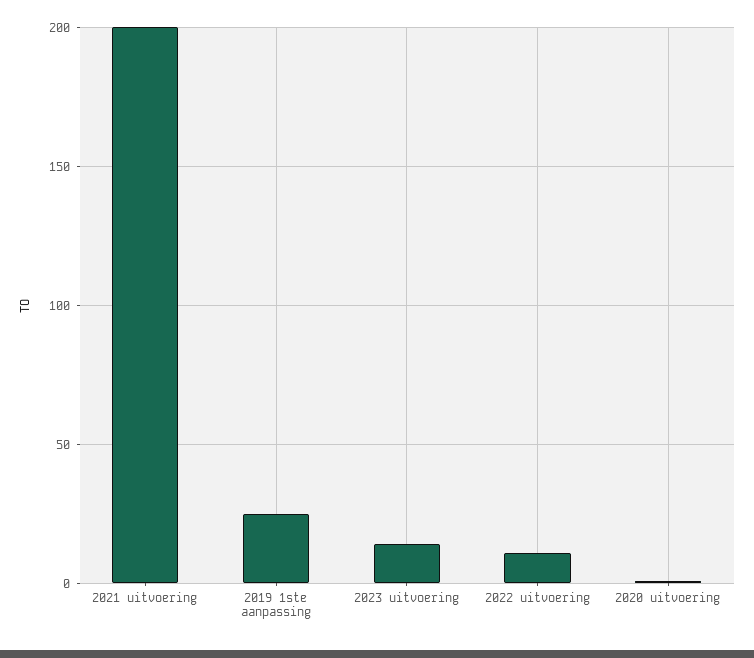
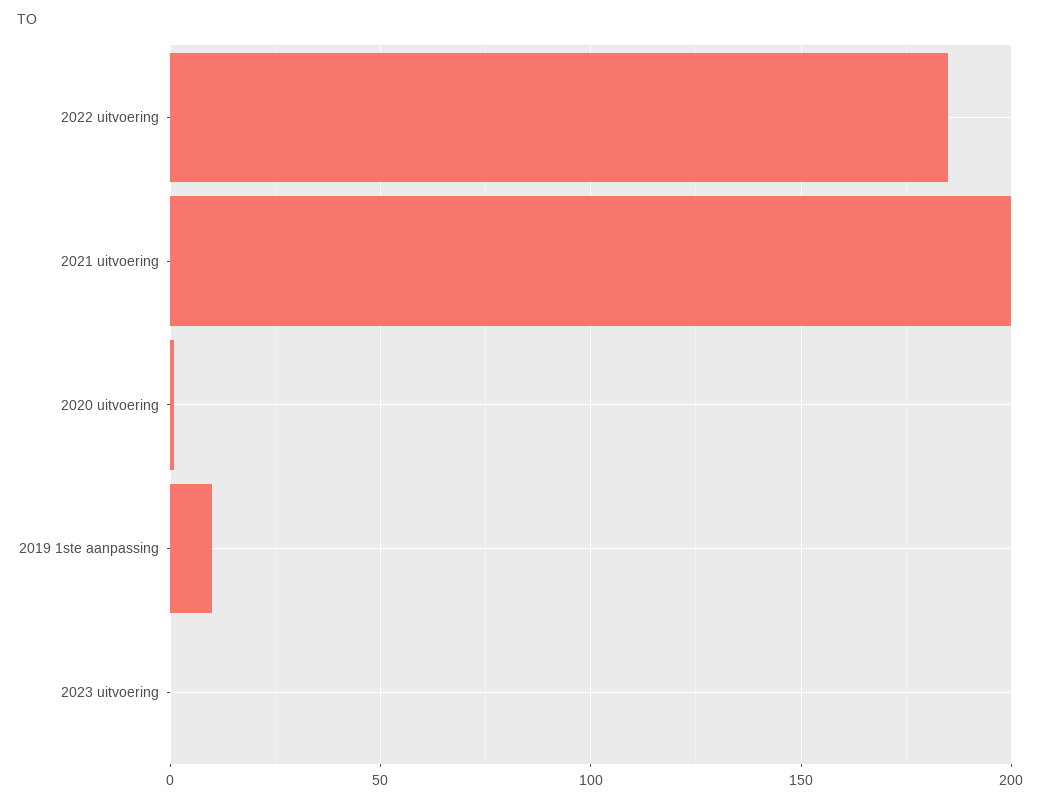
  {
    "2021 uitvoering": 200,
-   "2019 1ste aanpassing": 25,
+   "2019 1ste aanpassing": 10,
-   "2023 uitvoering": 15,
+   "2023 uitvoering": 0,
-   "2022 uitvoering": 10,
+   "2022 uitvoering": 185,
    "2020 uitvoering": 0
  }

